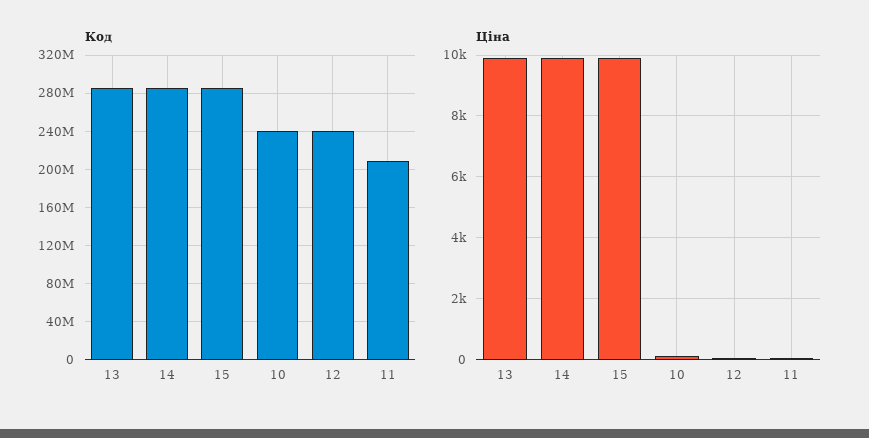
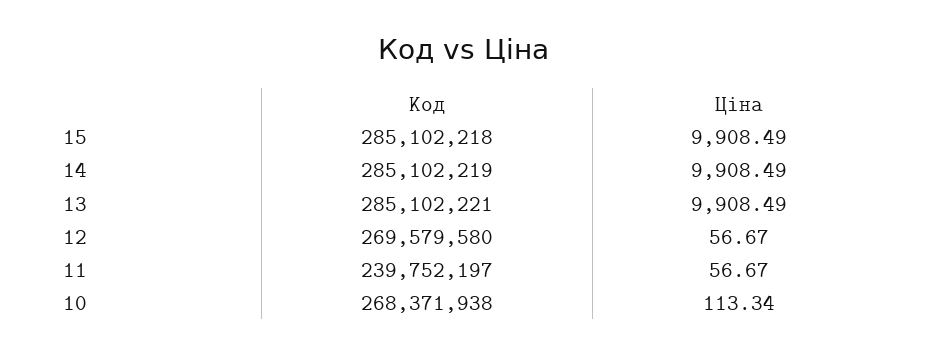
  {
    "Код": {
      "13": 285102221,
      "14": 285102219,
      "15": 285102218,
-     "10": 240000000,
+     "10": 268371938,
-     "12": 240000000,
+     "12": 269579580,
-     "11": 210000000
+     "11": 239752197
    },
    "Ціна": {
      "13": 9908.49,
      "14": 9908.49,
      "15": 9908.49,
      "10": 113.34,
      "12": 56.67,
      "11": 56.67
    }
  }

